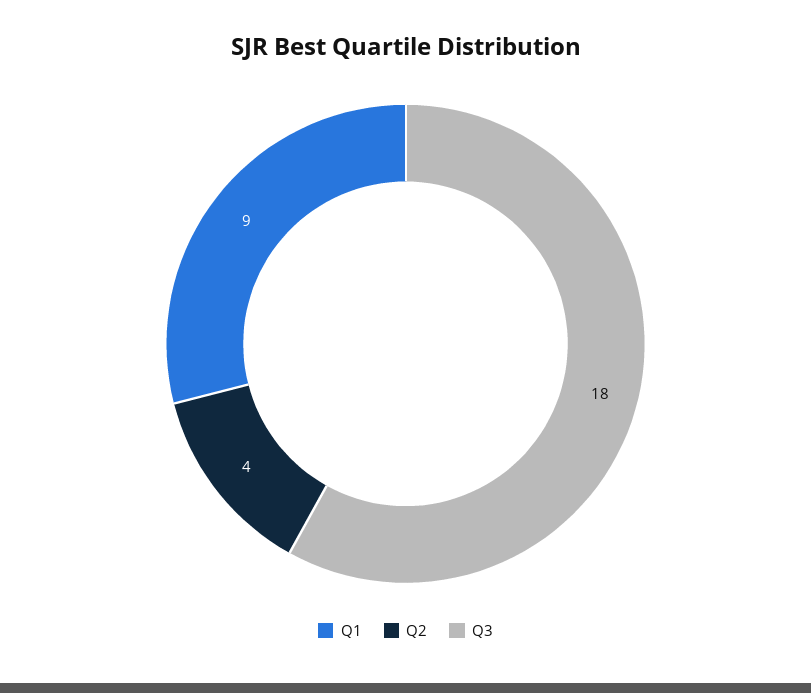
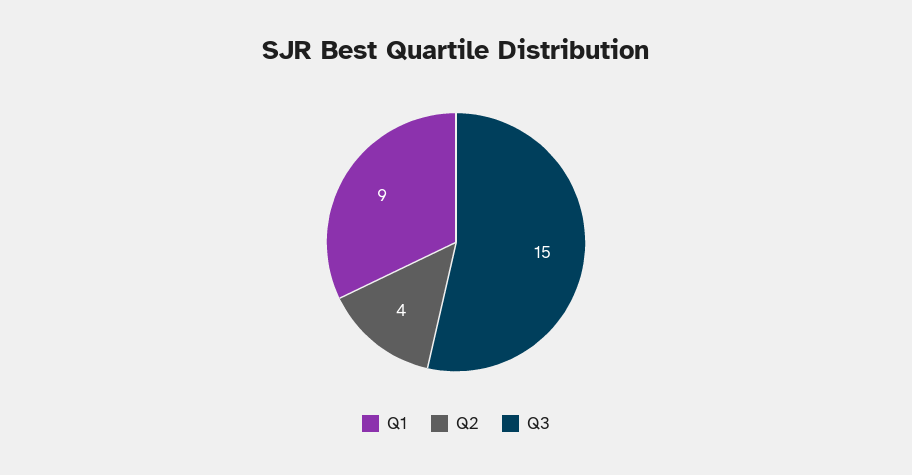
  {
    "Q1": 9,
    "Q2": 4,
-   "Q3": 18
+   "Q3": 15
  }

